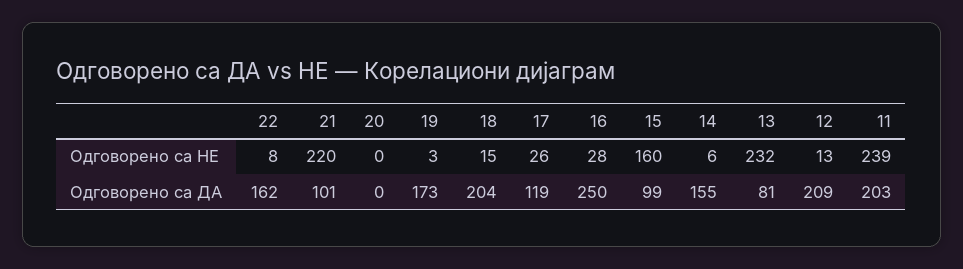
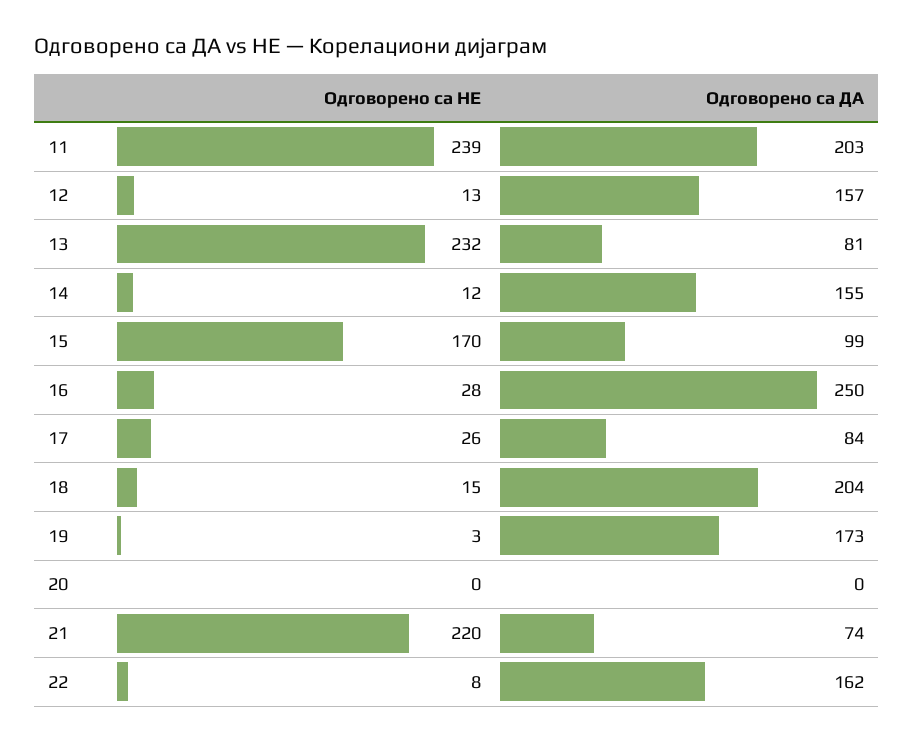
  {
    "22": {
      "Одговорено са НЕ": 8,
      "Одговорено са ДА": 162
    },
    "21": {
      "Одговорено са НЕ": 220,
-     "Одговорено са ДА": 101
+     "Одговорено са ДА": 74
    },
    "20": {
      "Одговорено са НЕ": 0,
      "Одговорено са ДА": 0
    },
    "19": {
      "Одговорено са НЕ": 3,
      "Одговорено са ДА": 173
    },
    "18": {
      "Одговорено са НЕ": 15,
      "Одговорено са ДА": 204
    },
    "17": {
      "Одговорено са НЕ": 26,
-     "Одговорено са ДА": 119
+     "Одговорено са ДА": 84
    },
    "16": {
      "Одговорено са НЕ": 28,
      "Одговорено са ДА": 250
    },
    "15": {
-     "Одговорено са НЕ": 160,
+     "Одговорено са НЕ": 170,
      "Одговорено са ДА": 99
    },
    "14": {
-     "Одговорено са НЕ": 6,
+     "Одговорено са НЕ": 12,
      "Одговорено са ДА": 155
    },
    "13": {
      "Одговорено са НЕ": 232,
      "Одговорено са ДА": 81
    },
    "12": {
      "Одговорено са НЕ": 13,
-     "Одговорено са ДА": 209
+     "Одговорено са ДА": 157
    },
    "11": {
      "Одговорено са НЕ": 239,
      "Одговорено са ДА": 203
    }
  }

